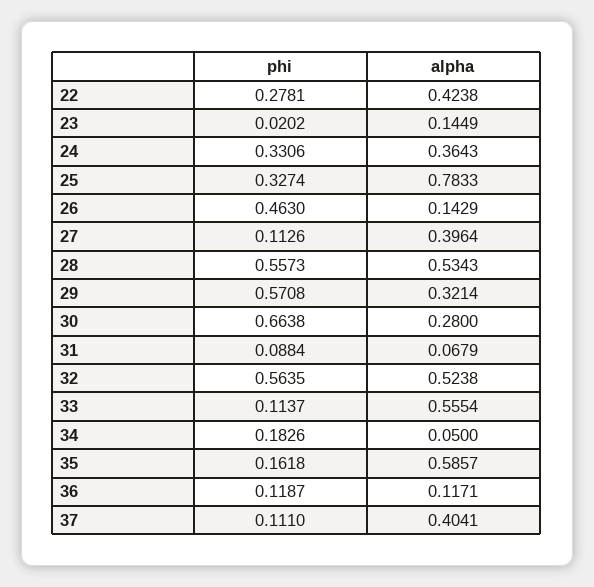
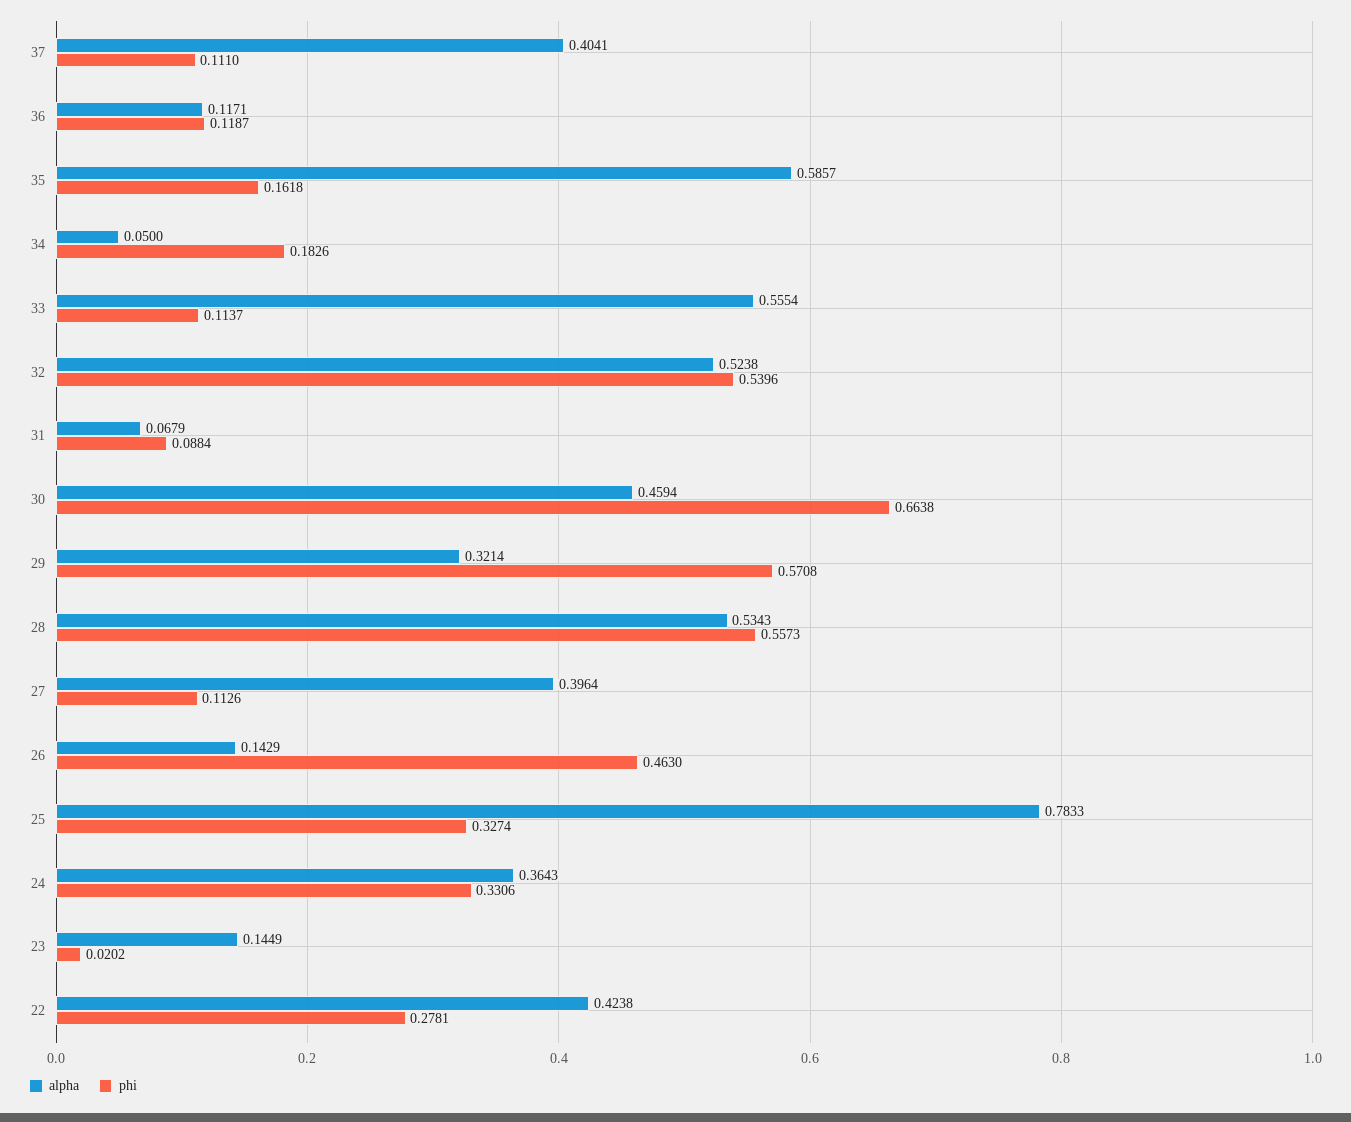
  {
    "phi": {
      "22": 0.2781,
      "23": 0.0202,
      "24": 0.3306,
      "25": 0.3274,
      "26": 0.463,
      "27": 0.1126,
      "28": 0.5573,
      "29": 0.5708,
      "30": 0.6638,
      "31": 0.0884,
-     "32": 0.5635,
+     "32": 0.5396,
      "33": 0.1137,
      "34": 0.1826,
      "35": 0.1618,
      "36": 0.1187,
      "37": 0.111
    },
    "alpha": {
      "22": 0.4238,
      "23": 0.1449,
      "24": 0.3643,
      "25": 0.7833,
      "26": 0.1429,
      "27": 0.3964,
      "28": 0.5343,
      "29": 0.3214,
-     "30": 0.28,
+     "30": 0.4594,
      "31": 0.0679,
      "32": 0.5238,
      "33": 0.5554,
      "34": 0.05,
      "35": 0.5857,
      "36": 0.1171,
      "37": 0.4041
    }
  }

